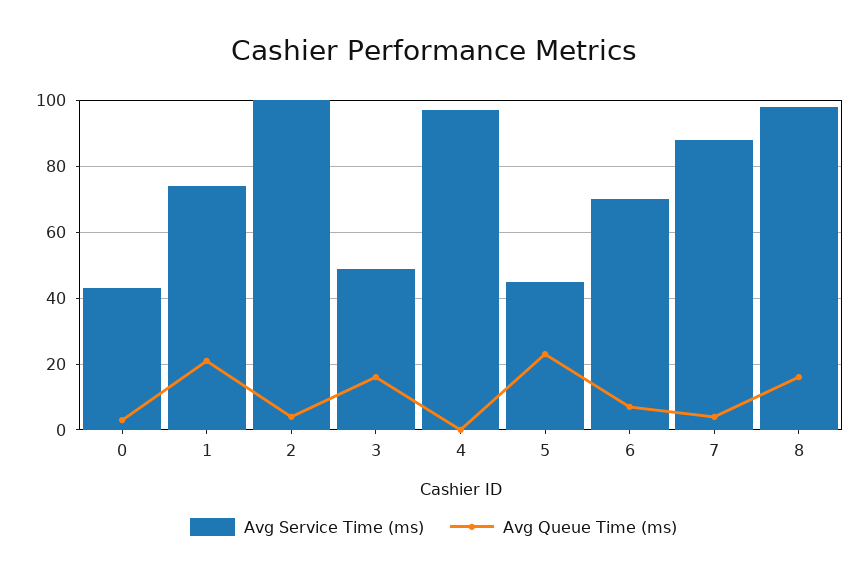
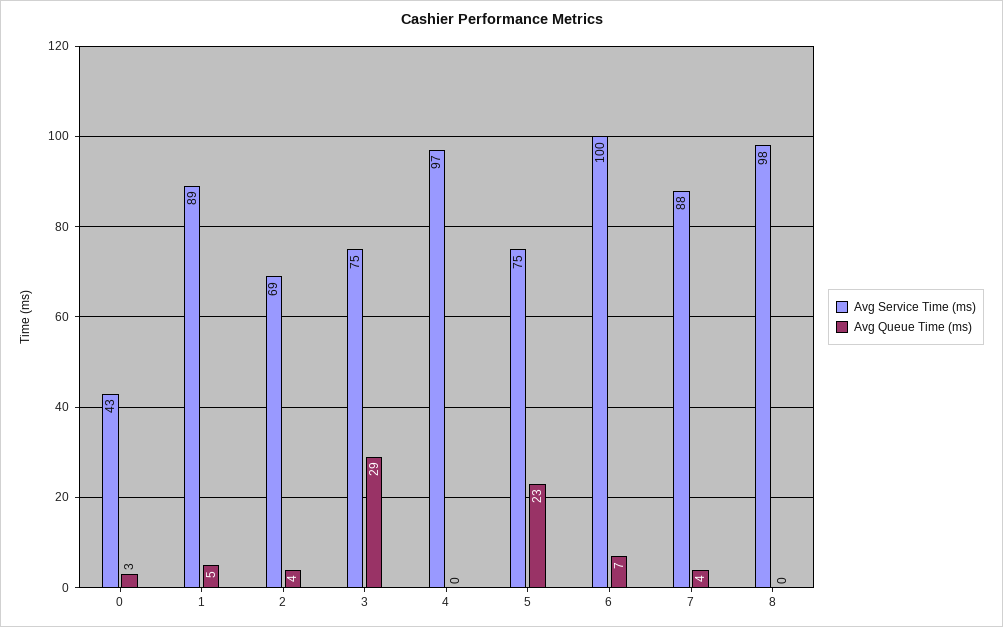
  {
    "Avg Service Time (ms)": {
      "0": 43,
-     "1": 75,
+     "1": 89,
-     "2": 100,
+     "2": 69,
-     "3": 50,
+     "3": 75,
      "4": 97,
-     "5": 45,
+     "5": 75,
-     "6": 70,
+     "6": 100,
      "7": 88,
      "8": 98
    },
    "Avg Queue Time (ms)": {
      "0": 3,
-     "1": 20,
+     "1": 5,
      "2": 4,
-     "3": 15,
+     "3": 29,
      "4": 0,
      "5": 23,
      "6": 7,
      "7": 4,
-     "8": 15
+     "8": 0
    }
  }

